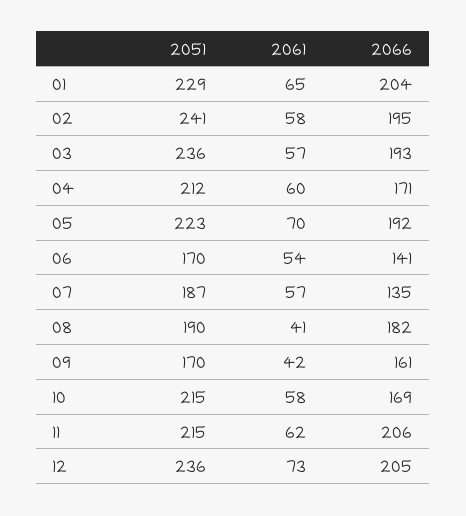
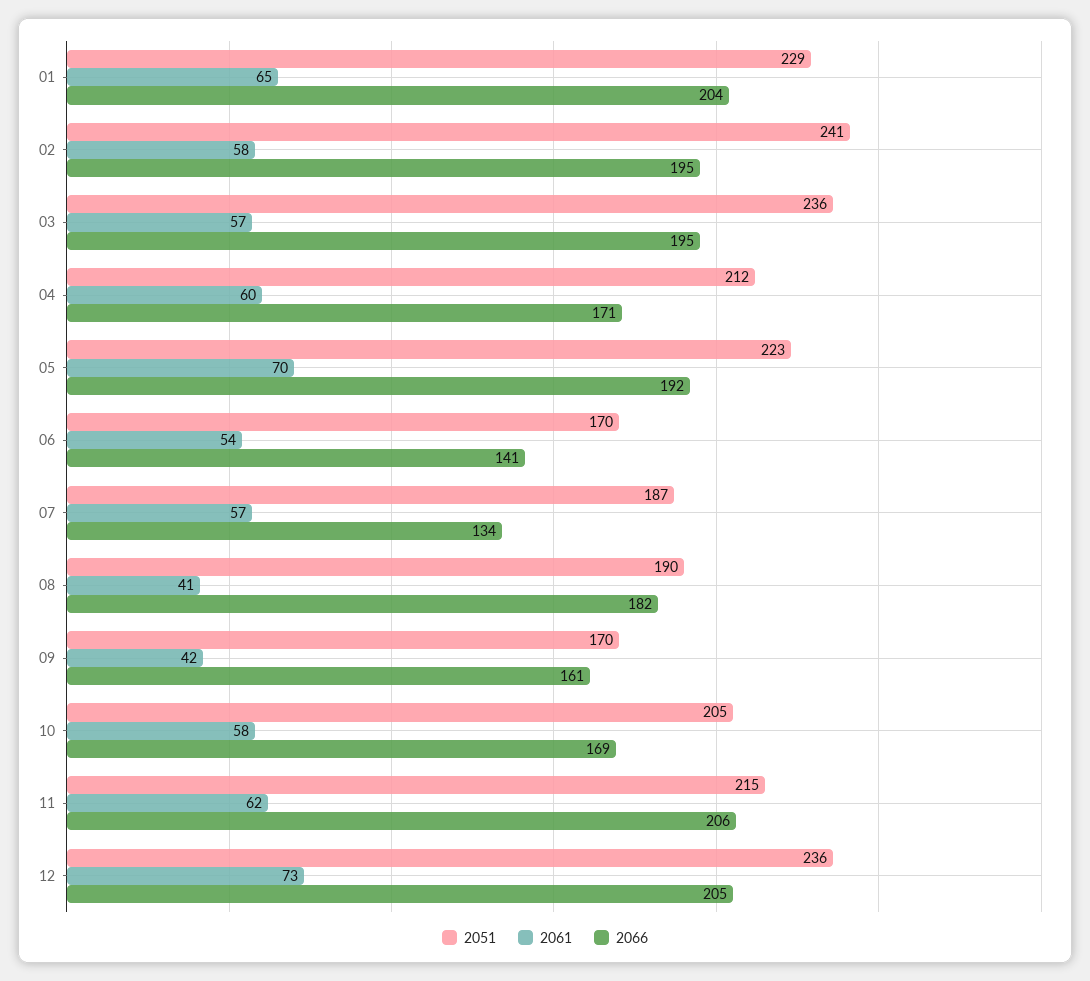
  {
    "2051": {
      "01": 229,
      "02": 241,
      "03": 236,
      "04": 212,
      "05": 223,
      "06": 170,
      "07": 187,
      "08": 190,
      "09": 170,
-     "10": 215,
+     "10": 205,
      "11": 215,
      "12": 236
    },
    "2061": {
      "01": 65,
      "02": 58,
      "03": 57,
      "04": 60,
      "05": 70,
      "06": 54,
      "07": 57,
      "08": 41,
      "09": 42,
      "10": 58,
      "11": 62,
      "12": 73
    },
    "2066": {
      "01": 204,
      "02": 195,
-     "03": 193,
+     "03": 195,
      "04": 171,
      "05": 192,
      "06": 141,
-     "07": 135,
+     "07": 134,
      "08": 182,
      "09": 161,
      "10": 169,
      "11": 206,
      "12": 205
    }
  }

